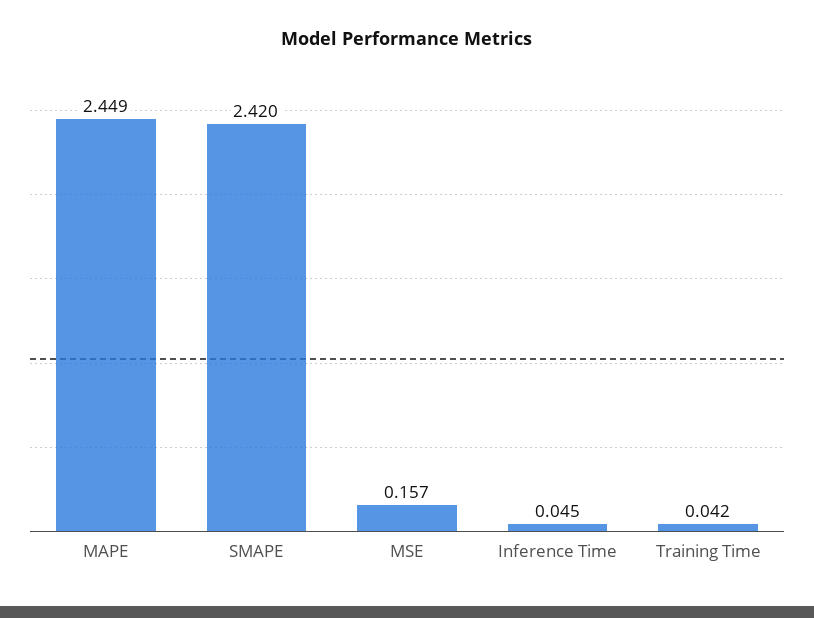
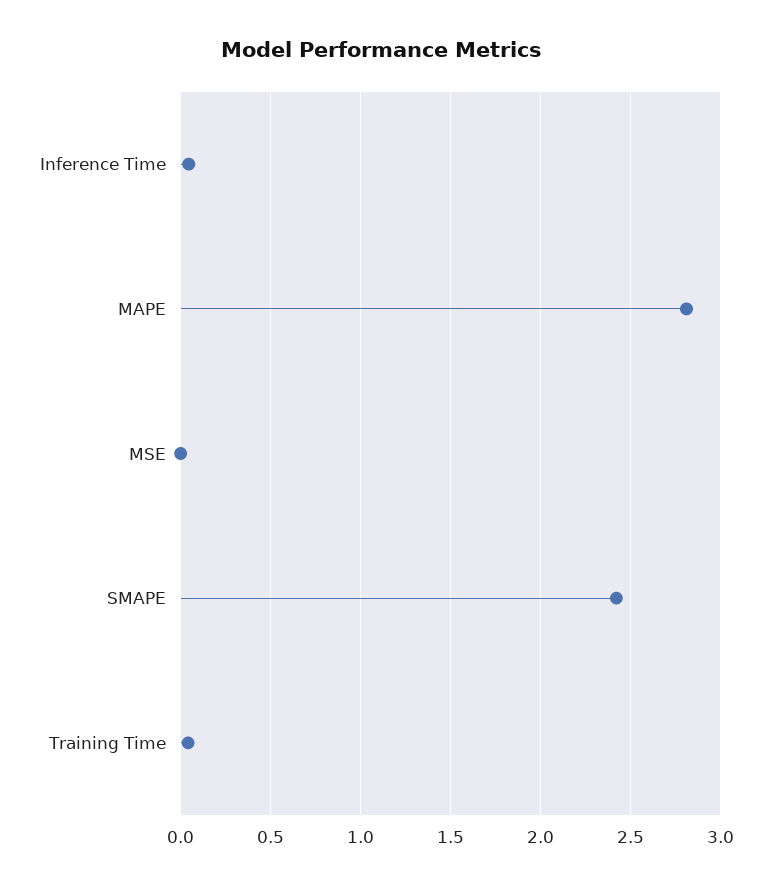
  {
-   "MAPE": 2.449,
+   "MAPE": 2.8,
    "SMAPE": 2.42,
-   "MSE": 0.157,
+   "MSE": 0,
    "Inference Time": 0.045,
    "Training Time": 0.042
  }

